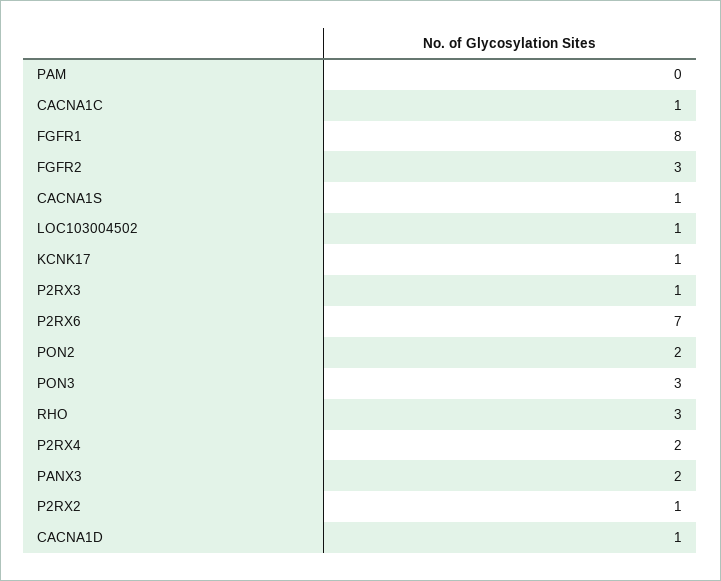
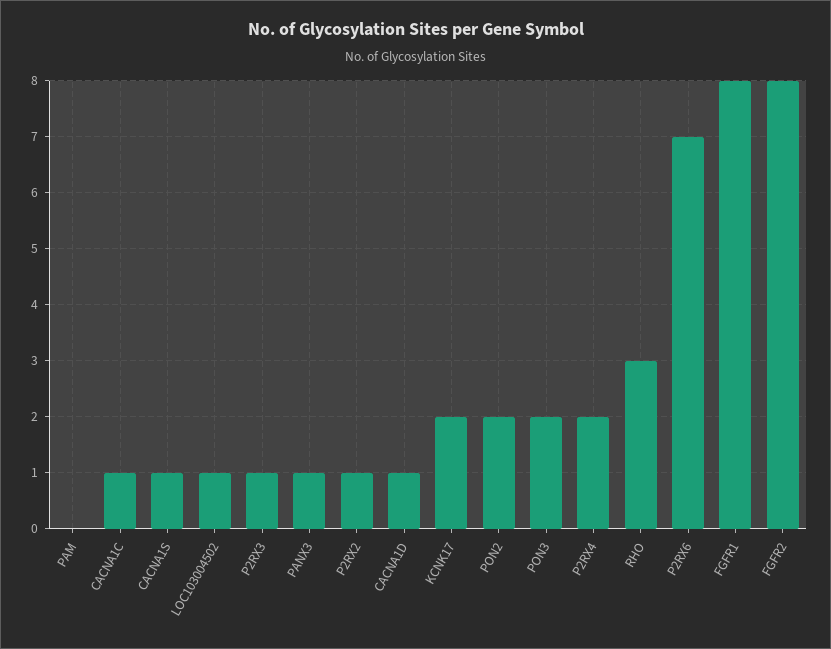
  {
    "PAM": 0,
    "CACNA1C": 1,
    "FGFR1": 8,
-   "FGFR2": 3,
+   "FGFR2": 8,
    "CACNA1S": 1,
    "LOC103004502": 1,
-   "KCNK17": 1,
+   "KCNK17": 2,
    "P2RX3": 1,
    "P2RX6": 7,
    "PON2": 2,
-   "PON3": 3,
+   "PON3": 2,
    "RHO": 3,
    "P2RX4": 2,
-   "PANX3": 2,
+   "PANX3": 1,
    "P2RX2": 1,
    "CACNA1D": 1
  }

